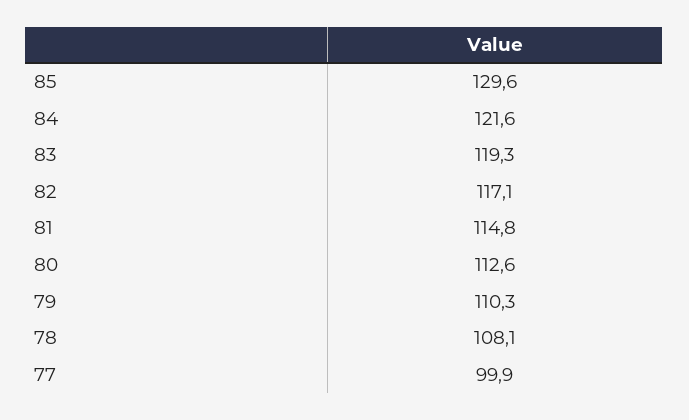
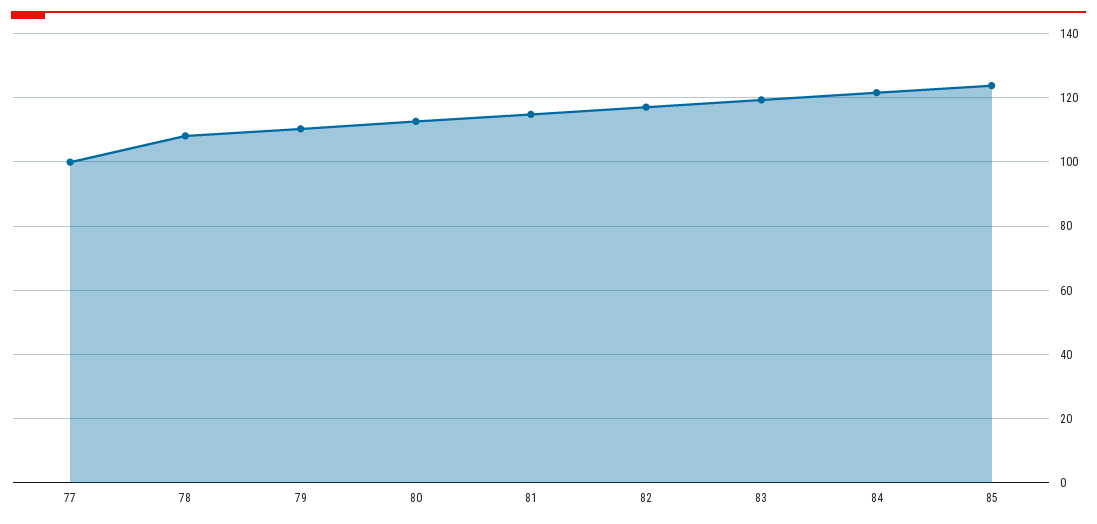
  {
-   "85": 129.6,
+   "85": 124,
    "84": 121.6,
    "83": 119.3,
    "82": 117.1,
    "81": 114.8,
    "80": 112.6,
    "79": 110.3,
    "78": 108.1,
    "77": 99.9
  }

